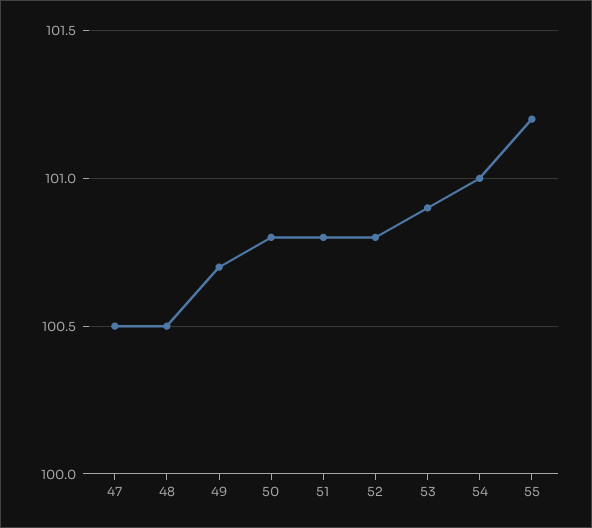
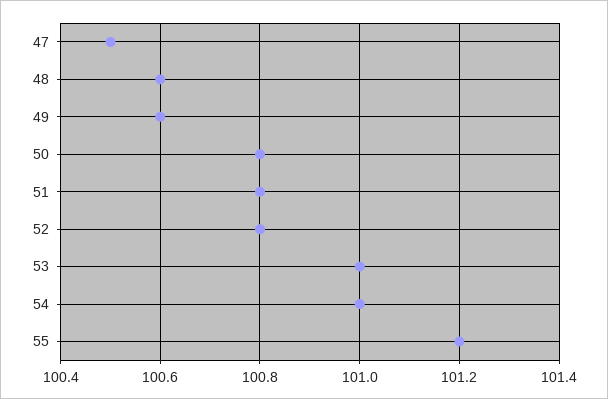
  {
    "47": 100.5,
-   "48": 100.5,
+   "48": 100.6,
-   "49": 100.7,
+   "49": 100.6,
    "50": 100.8,
    "51": 100.8,
    "52": 100.8,
-   "53": 100.9,
+   "53": 101,
    "54": 101,
    "55": 101.2
  }

